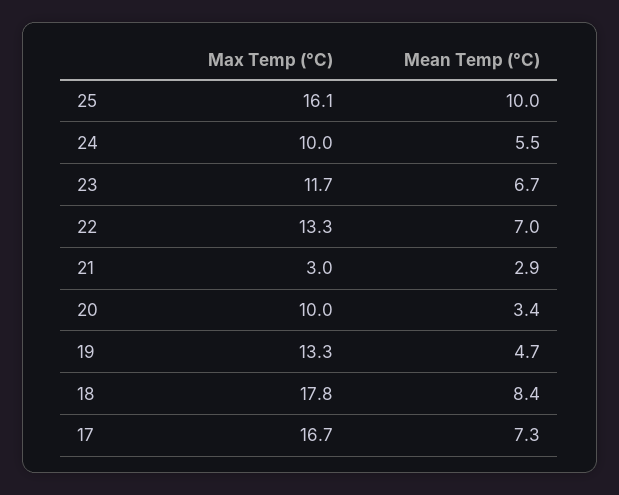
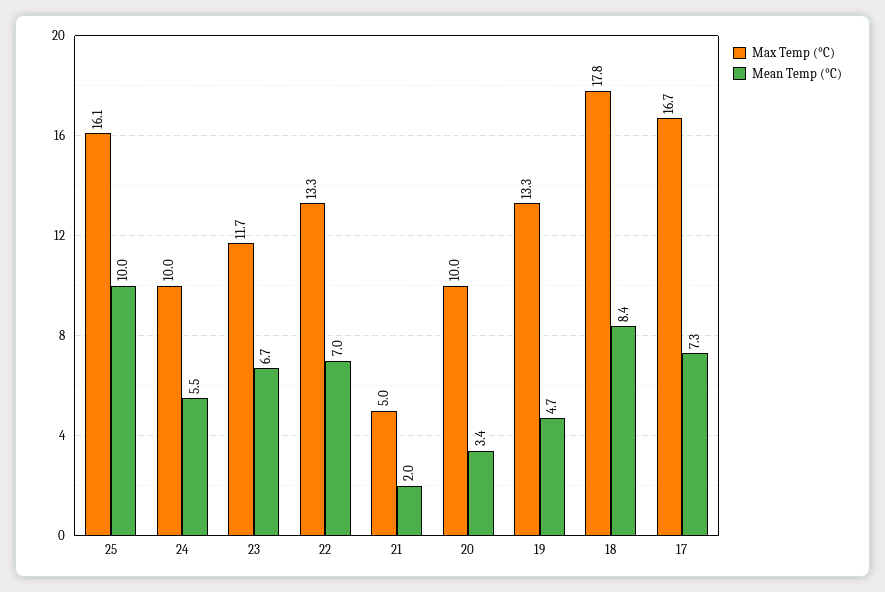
  {
    "Max Temp (°C)": {
      "25": 16.1,
      "24": 10,
      "23": 11.7,
      "22": 13.3,
-     "21": 3,
+     "21": 5,
      "20": 10,
      "19": 13.3,
      "18": 17.8,
      "17": 16.7
    },
    "Mean Temp (°C)": {
      "25": 10,
      "24": 5.5,
      "23": 6.7,
      "22": 7,
-     "21": 2.9,
+     "21": 2,
      "20": 3.4,
      "19": 4.7,
      "18": 8.4,
      "17": 7.3
    }
  }

